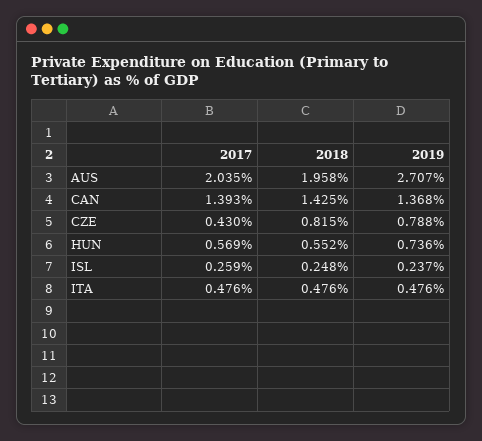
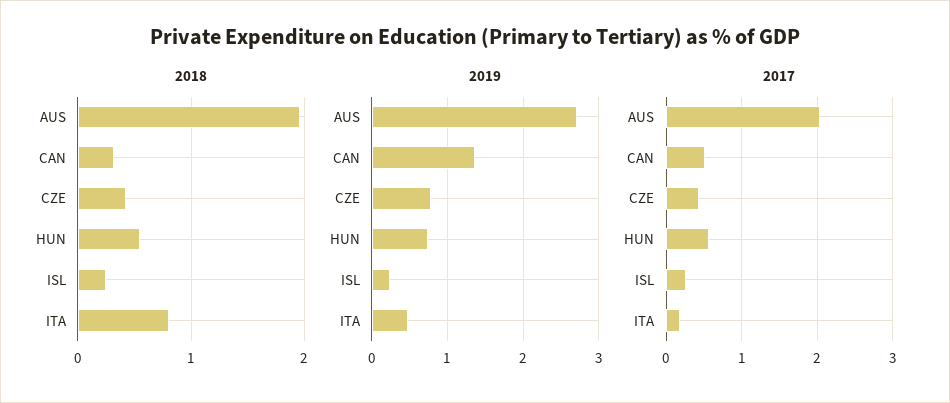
  {
    "2017": {
      "AUS": 2.035,
-     "CAN": 1.393,
+     "CAN": 0.5,
      "CZE": 0.43,
      "HUN": 0.569,
      "ISL": 0.259,
-     "ITA": 0.476
+     "ITA": 0.2
    },
    "2018": {
      "AUS": 1.958,
-     "CAN": 1.425,
+     "CAN": 0.3,
-     "CZE": 0.815,
+     "CZE": 0.4,
      "HUN": 0.552,
      "ISL": 0.248,
-     "ITA": 0.476
+     "ITA": 0.8
    },
    "2019": {
      "AUS": 2.707,
      "CAN": 1.368,
      "CZE": 0.788,
      "HUN": 0.736,
      "ISL": 0.237,
      "ITA": 0.476
    }
  }

